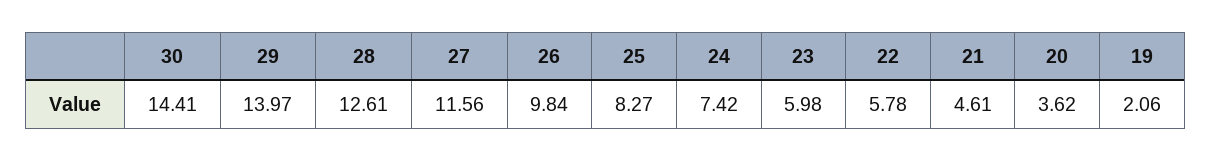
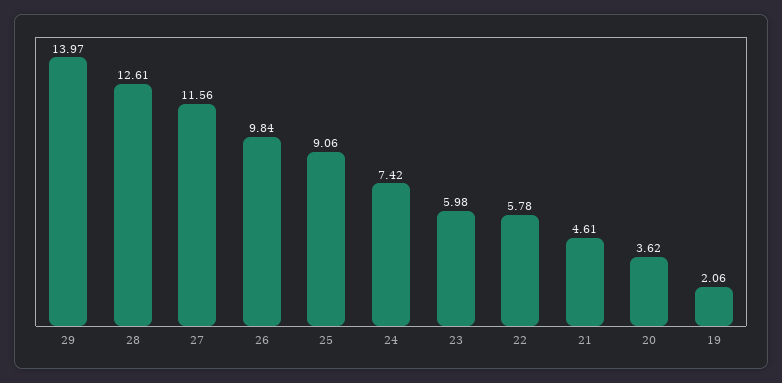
  {
-   "30": 14.41,
    "29": 13.97,
    "28": 12.61,
    "27": 11.56,
    "26": 9.84,
-   "25": 8.27,
+   "25": 9.06,
    "24": 7.42,
    "23": 5.98,
    "22": 5.78,
    "21": 4.61,
    "20": 3.62,
    "19": 2.06
  }

